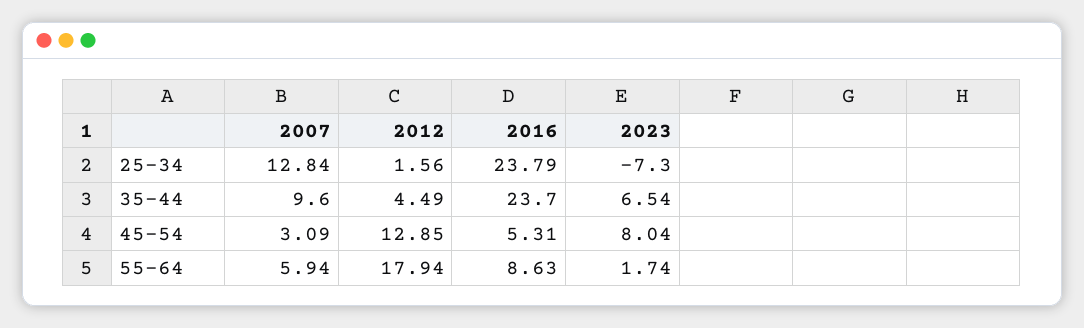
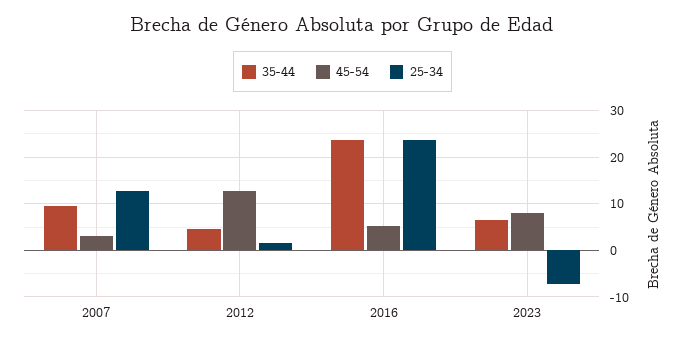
  {
    "25-34": {
      "2007": 12.84,
      "2012": 1.56,
      "2016": 23.79,
      "2023": -7.3
    },
    "35-44": {
      "2007": 9.6,
      "2012": 4.49,
      "2016": 23.7,
      "2023": 6.54
    },
    "45-54": {
      "2007": 3.09,
      "2012": 12.85,
      "2016": 5.31,
      "2023": 8.04
-   },
+   }
-   "55-64": {
-     "2007": 5.94,
-     "2012": 17.94,
-     "2016": 8.63,
-     "2023": 1.74
-   }
  }

